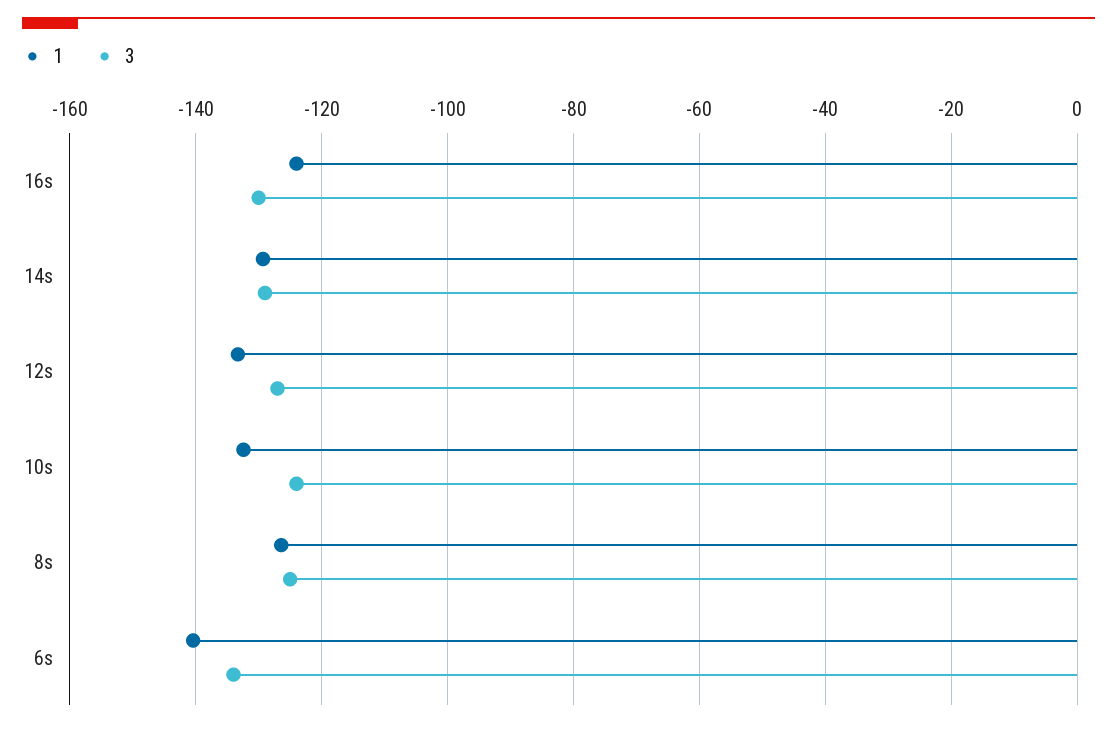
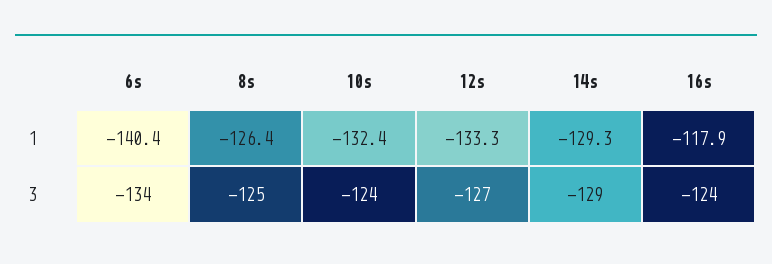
  {
    "1": {
-     "16s": -124,
+     "16s": -117.9,
      "14s": -129.3,
      "12s": -133.3,
      "10s": -132.4,
      "8s": -126.4,
      "6s": -140.4
    },
    "3": {
-     "16s": -130,
+     "16s": -124,
      "14s": -129,
      "12s": -127,
      "10s": -124,
      "8s": -125,
      "6s": -134
    }
  }

